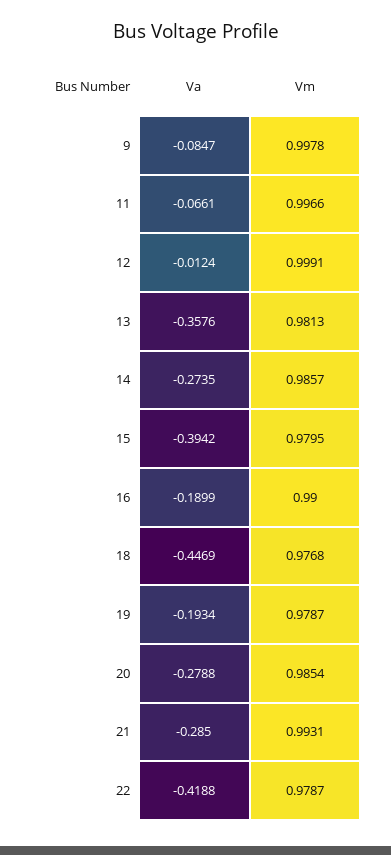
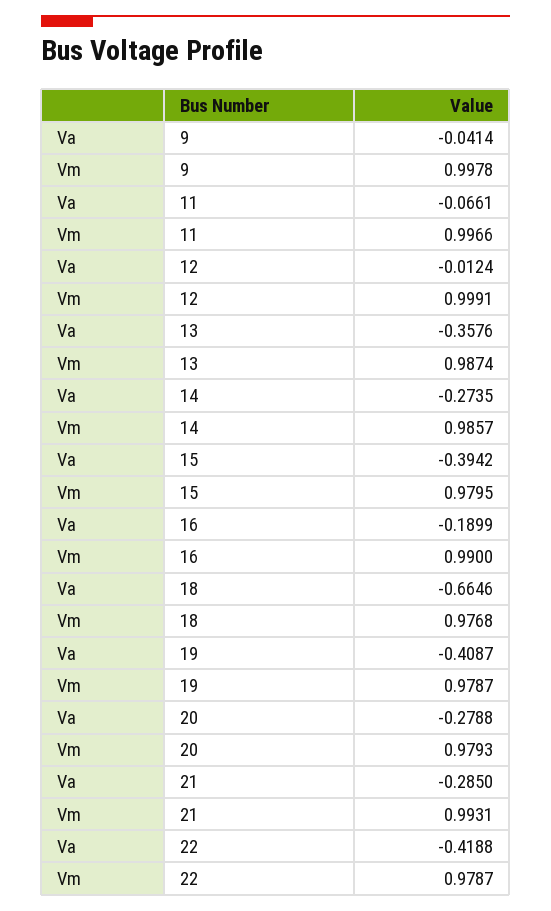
  {
    "Va": {
-     "9": -0.0847,
+     "9": -0.0414,
      "11": -0.0661,
      "12": -0.0124,
      "13": -0.3576,
      "14": -0.2735,
      "15": -0.3942,
      "16": -0.1899,
-     "18": -0.4469,
+     "18": -0.6646,
-     "19": -0.1934,
+     "19": -0.4087,
      "20": -0.2788,
      "21": -0.285,
      "22": -0.4188
    },
    "Vm": {
      "9": 0.9978,
      "11": 0.9966,
      "12": 0.9991,
-     "13": 0.9813,
+     "13": 0.9874,
      "14": 0.9857,
      "15": 0.9795,
      "16": 0.99,
      "18": 0.9768,
      "19": 0.9787,
-     "20": 0.9854,
+     "20": 0.9793,
      "21": 0.9931,
      "22": 0.9787
    }
  }

